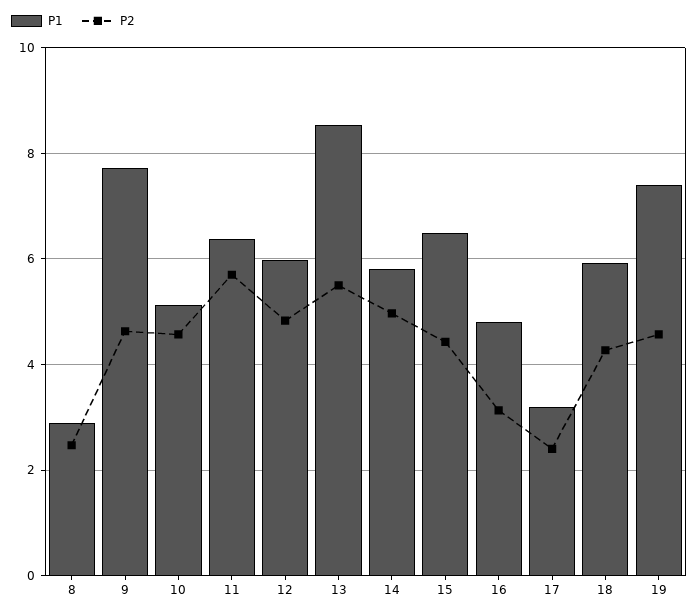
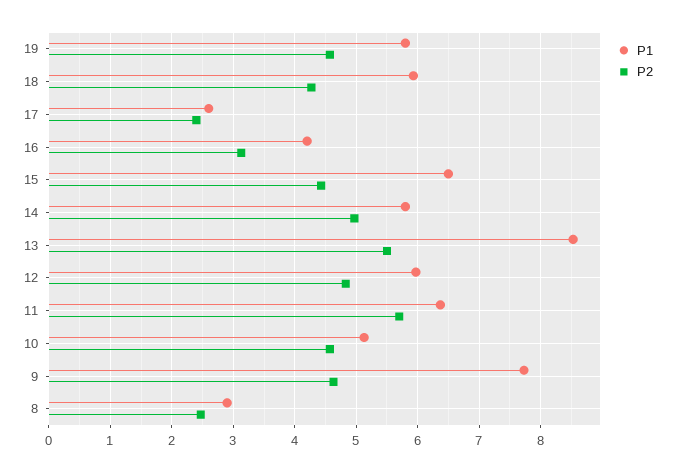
  {
    "P1": {
      "8": 2.9,
      "9": 7.7,
      "10": 5.1,
      "11": 6.4,
      "12": 6,
      "13": 8.5,
      "14": 5.8,
      "15": 6.5,
-     "16": 4.8,
+     "16": 4.2,
-     "17": 3.2,
+     "17": 2.6,
      "18": 5.9,
-     "19": 7.4
+     "19": 5.8
    },
    "P2": {
      "8": 2.5,
      "9": 4.6,
      "10": 4.6,
      "11": 5.7,
      "12": 4.8,
      "13": 5.5,
      "14": 5,
      "15": 4.4,
      "16": 3.1,
      "17": 2.4,
      "18": 4.3,
      "19": 4.6
    }
  }

